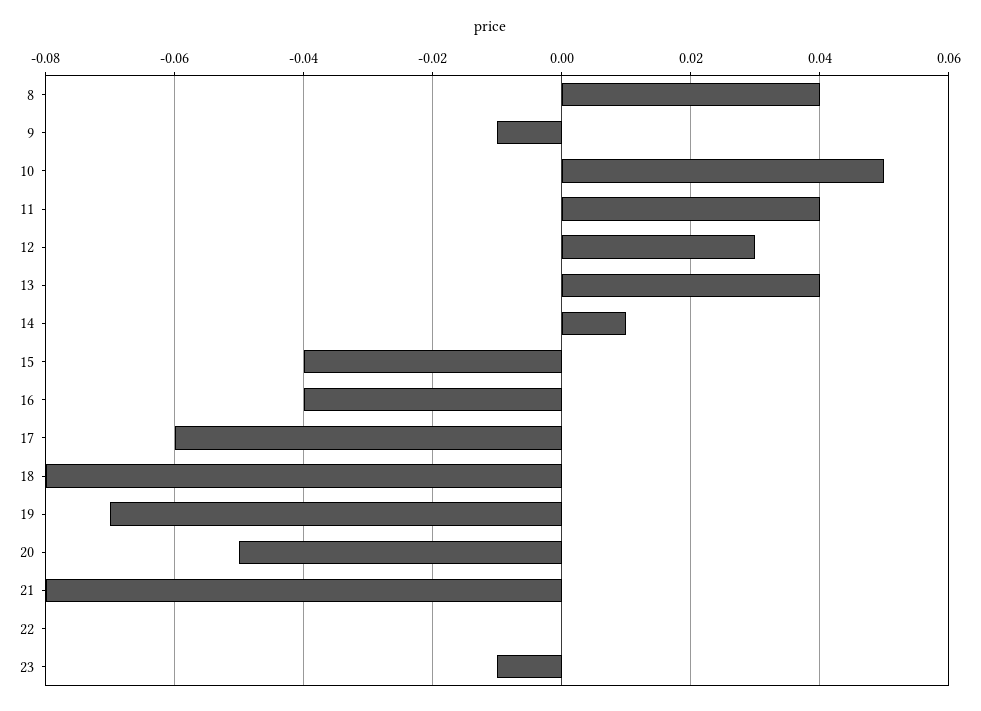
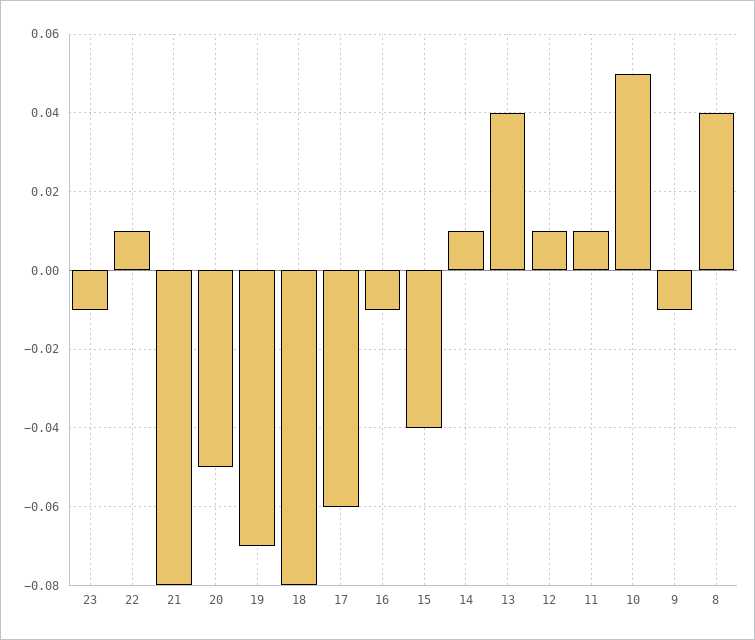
  {
    "8": 0.04,
    "9": -0.01,
    "10": 0.05,
-   "11": 0.04,
+   "11": 0.01,
-   "12": 0.03,
+   "12": 0.01,
    "13": 0.04,
    "14": 0.01,
    "15": -0.04,
-   "16": -0.04,
+   "16": -0.01,
    "17": -0.06,
    "18": -0.08,
    "19": -0.07,
    "20": -0.05,
    "21": -0.08,
-   "22": 0,
+   "22": 0.01,
    "23": -0.01
  }

